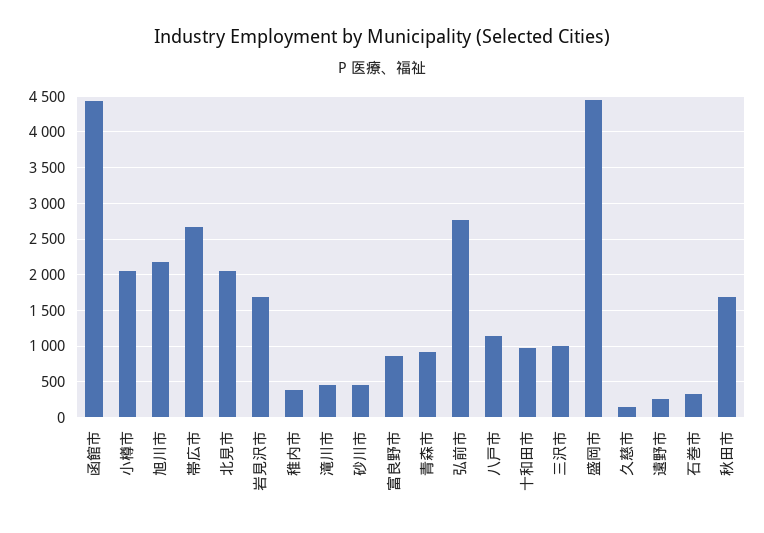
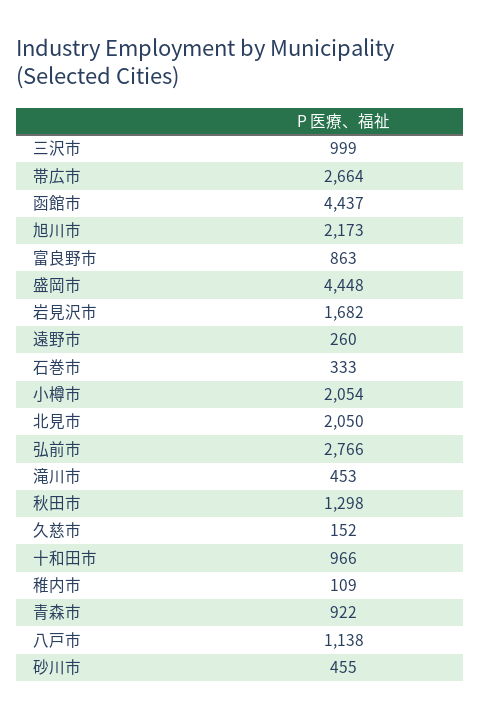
  {
    "函館市": 4437,
    "小樽市": 2054,
    "旭川市": 2173,
    "帯広市": 2664,
    "北見市": 2050,
    "岩見沢市": 1682,
-   "稚内市": 400,
+   "稚内市": 109,
    "滝川市": 453,
    "砂川市": 455,
    "富良野市": 863,
    "青森市": 922,
    "弘前市": 2766,
    "八戸市": 1138,
    "十和田市": 966,
    "三沢市": 999,
    "盛岡市": 4448,
    "久慈市": 152,
    "遠野市": 260,
    "石巻市": 333,
-   "秋田市": 1700
+   "秋田市": 1298
  }

